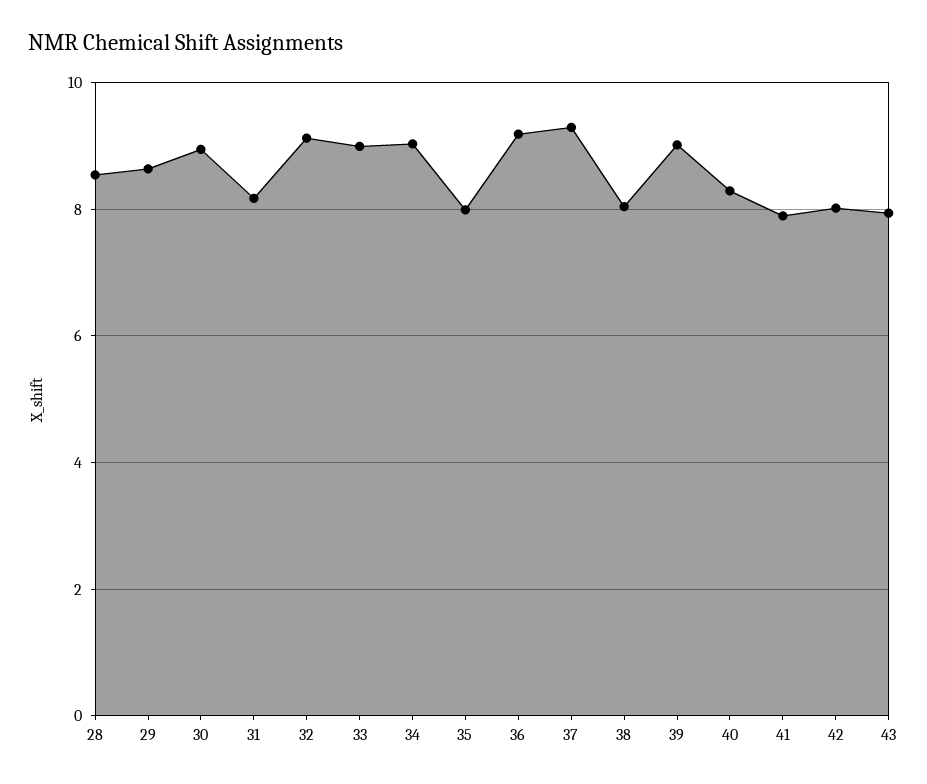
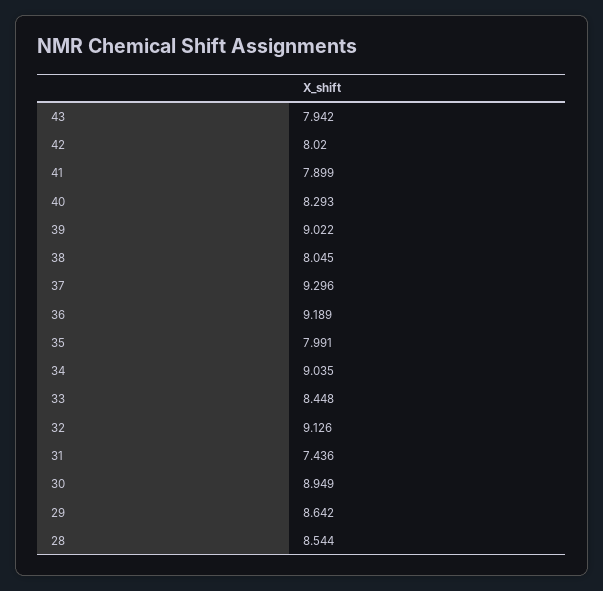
  {
    "28": 8.544,
    "29": 8.642,
    "30": 8.949,
-   "31": 8.2,
+   "31": 7.436,
    "32": 9.126,
-   "33": 9,
+   "33": 8.448,
    "34": 9.035,
    "35": 7.991,
    "36": 9.189,
    "37": 9.296,
    "38": 8.045,
    "39": 9.022,
    "40": 8.293,
    "41": 7.899,
    "42": 8.02,
    "43": 7.942
  }

